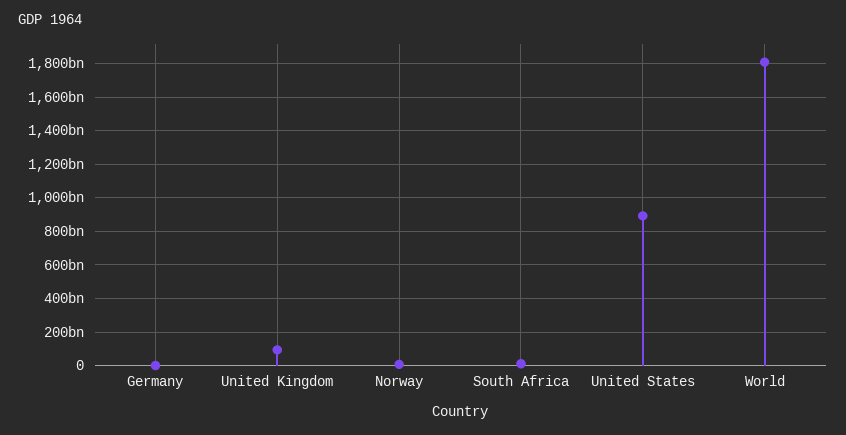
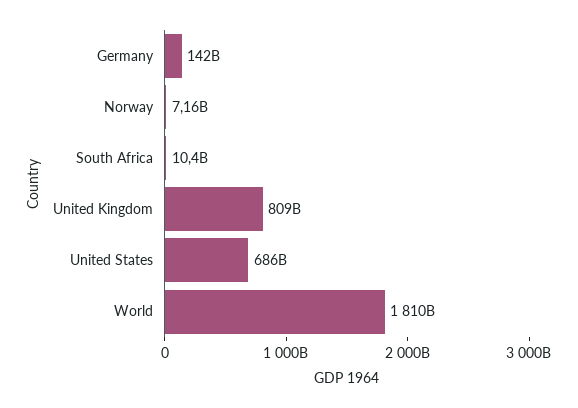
  {
-   "Germany": 0,
+   "Germany": 142000000000,
-   "United Kingdom": 100000000000,
+   "United Kingdom": 809000000000,
    "Norway": 7160000000,
    "South Africa": 10400000000,
-   "United States": 900000000000,
+   "United States": 686000000000,
    "World": 1810000000000
  }

